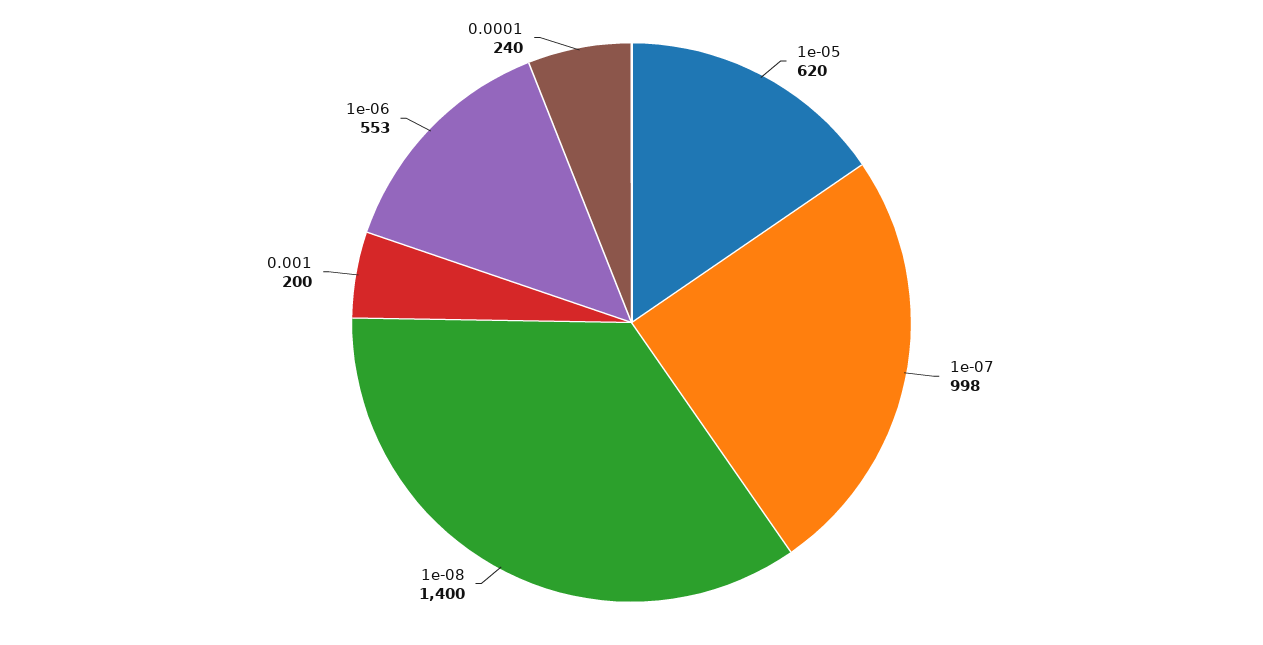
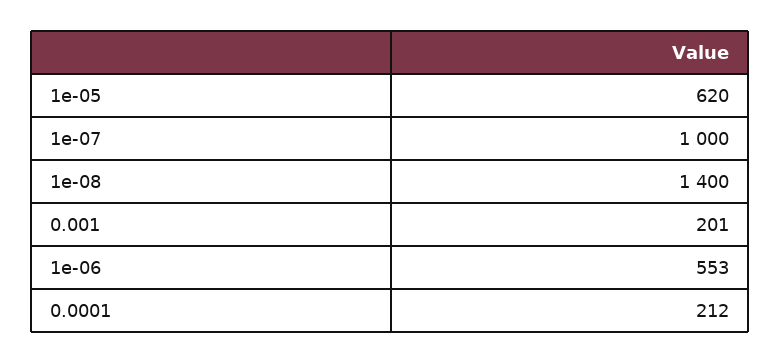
  {
    "1e-05": 620,
-   "1e-07": 998,
+   "1e-07": 1000,
    "1e-08": 1400,
-   "0.001": 200,
+   "0.001": 201,
    "1e-06": 553,
-   "0.0001": 240
+   "0.0001": 212
  }

